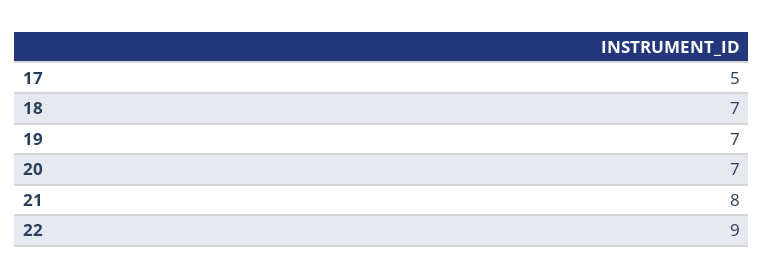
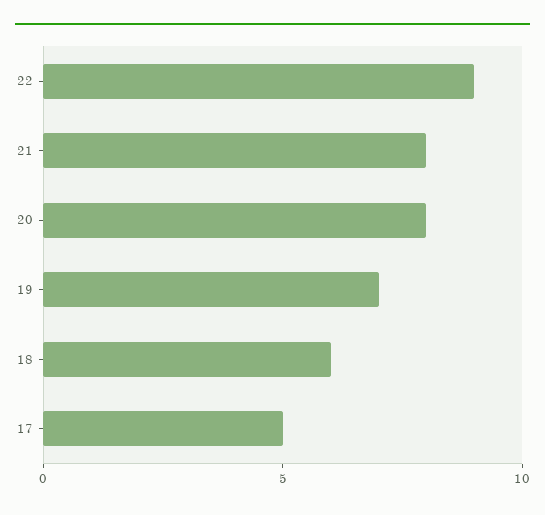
  {
    "17": 5,
-   "18": 7,
+   "18": 6,
    "19": 7,
-   "20": 7,
+   "20": 8,
    "21": 8,
    "22": 9
  }

